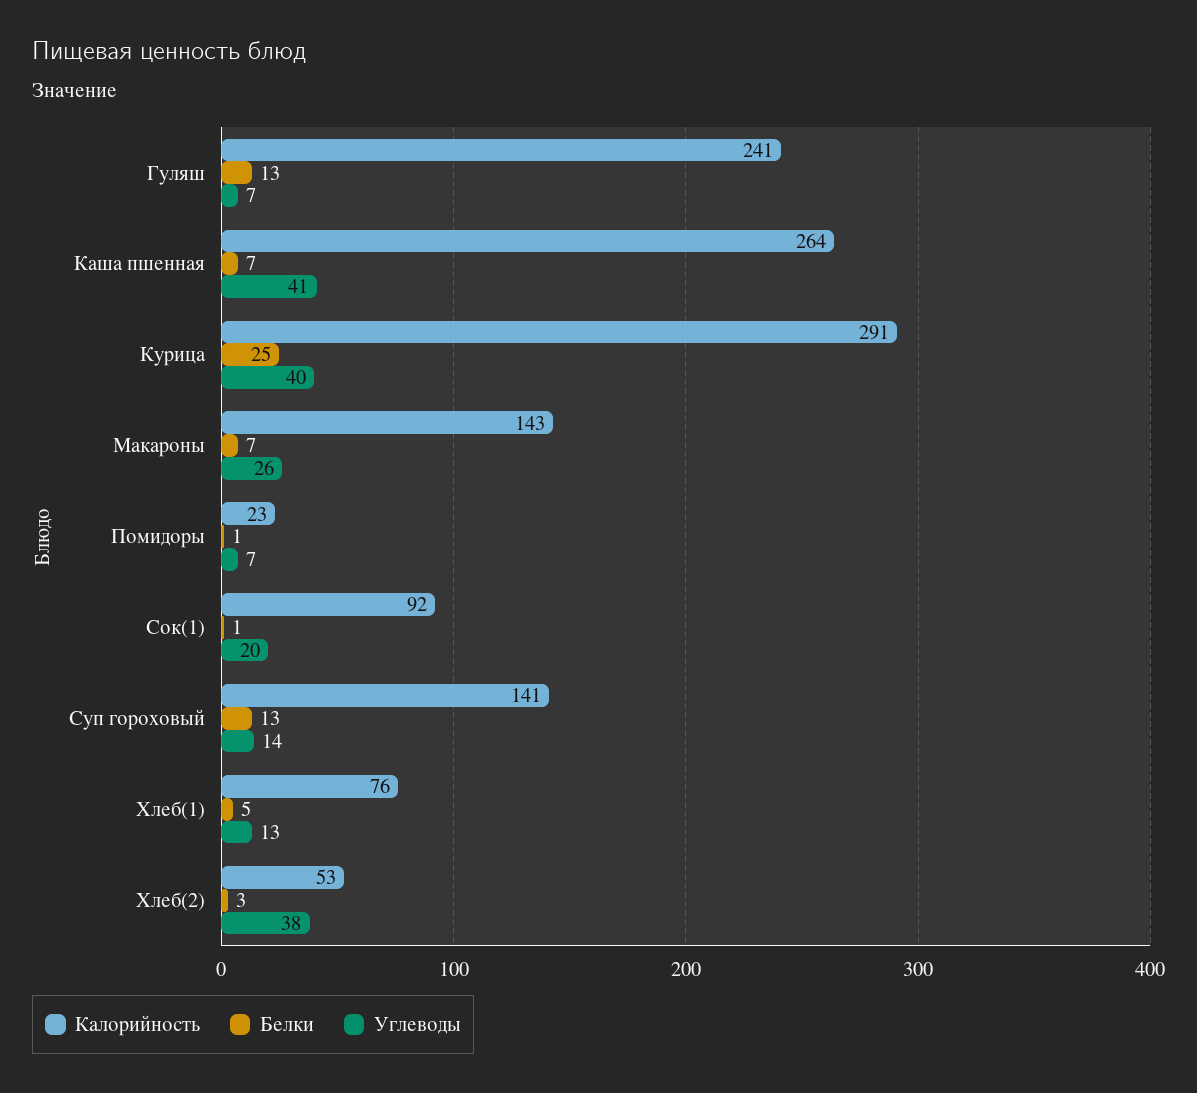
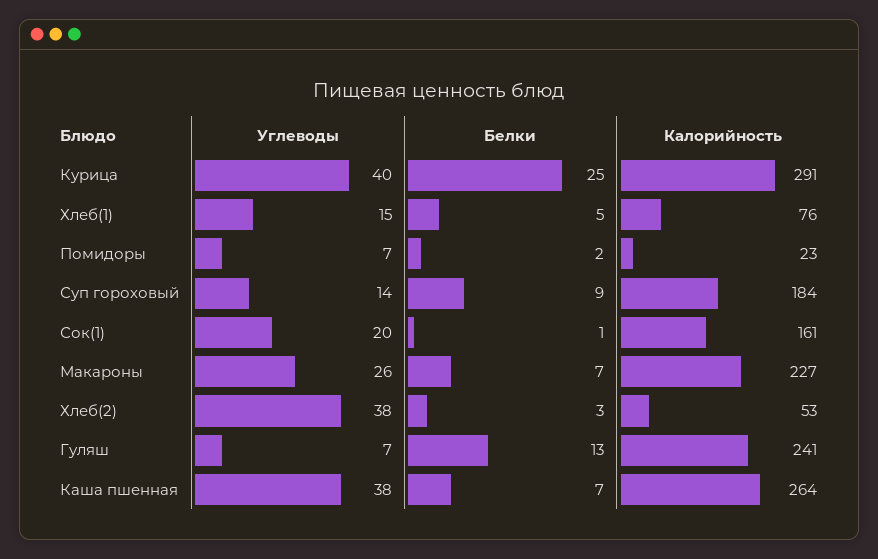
  {
    "Калорийность": {
      "Гуляш": 241,
      "Каша пшенная": 264,
      "Курица": 291,
-     "Макароны": 143,
+     "Макароны": 227,
      "Помидоры": 23,
-     "Сок(1)": 92,
+     "Сок(1)": 161,
-     "Суп гороховый": 141,
+     "Суп гороховый": 184,
      "Хлеб(1)": 76,
      "Хлеб(2)": 53
    },
    "Белки": {
      "Гуляш": 13,
      "Каша пшенная": 7,
      "Курица": 25,
      "Макароны": 7,
-     "Помидоры": 1,
+     "Помидоры": 2,
      "Сок(1)": 1,
-     "Суп гороховый": 13,
+     "Суп гороховый": 9,
      "Хлеб(1)": 5,
      "Хлеб(2)": 3
    },
    "Углеводы": {
      "Гуляш": 7,
-     "Каша пшенная": 41,
+     "Каша пшенная": 38,
      "Курица": 40,
      "Макароны": 26,
      "Помидоры": 7,
      "Сок(1)": 20,
      "Суп гороховый": 14,
-     "Хлеб(1)": 13,
+     "Хлеб(1)": 15,
      "Хлеб(2)": 38
    }
  }

